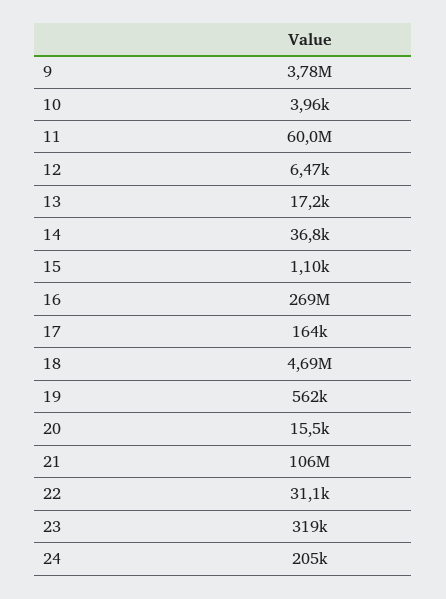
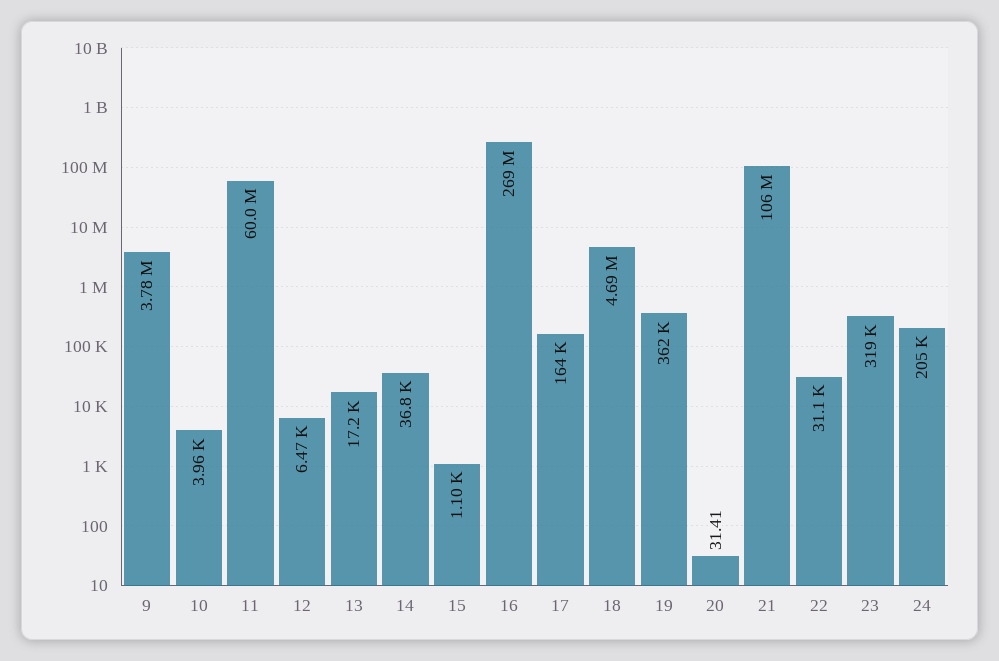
  {
    "9": 3780000,
    "10": 3960,
    "11": 60000000,
    "12": 6470,
    "13": 17200,
    "14": 36800,
    "15": 1100,
    "16": 269000000,
    "17": 164000,
    "18": 4690000,
-   "19": 562000,
+   "19": 362000,
-   "20": 15500,
+   "20": 31.41,
    "21": 106000000,
    "22": 31100,
    "23": 319000,
    "24": 205000
  }

